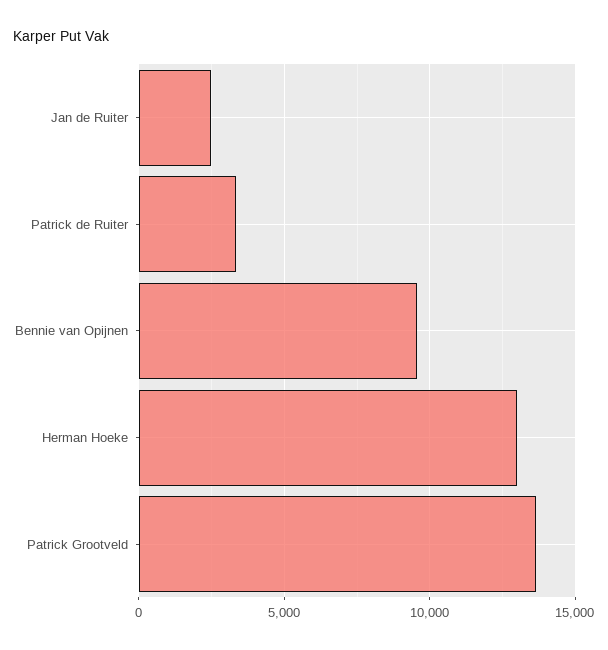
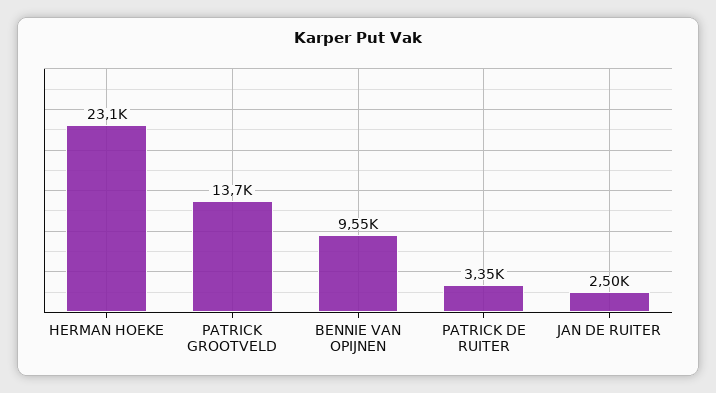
  {
    "Jan de Ruiter": 2500,
    "Patrick de Ruiter": 3350,
    "Bennie van Opijnen": 9550,
-   "Herman Hoeke": 13000,
+   "Herman Hoeke": 23100,
    "Patrick Grootveld": 13700
  }

